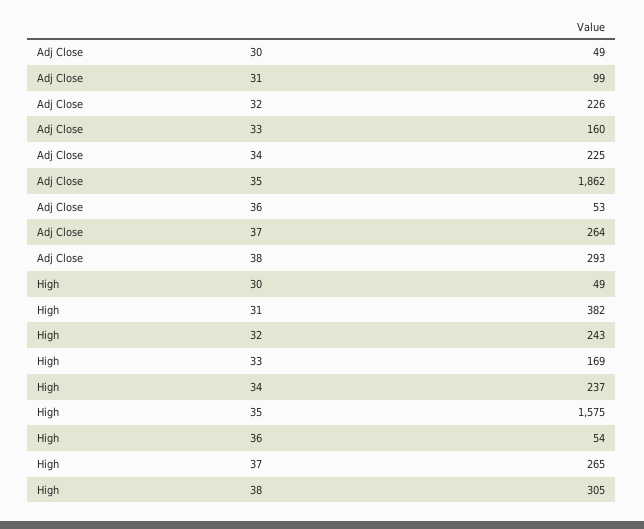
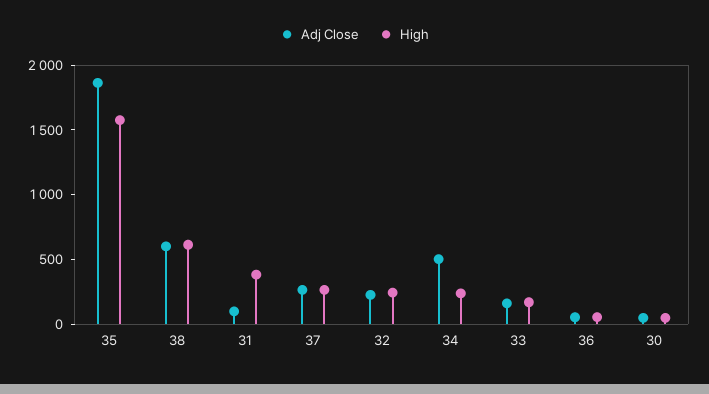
  {
    "Adj Close": {
      "30": 49,
      "31": 99,
      "32": 226,
      "33": 160,
-     "34": 225,
+     "34": 500,
      "35": 1862,
      "36": 53,
      "37": 264,
-     "38": 293
+     "38": 600
    },
    "High": {
      "30": 49,
      "31": 382,
      "32": 243,
      "33": 169,
      "34": 237,
      "35": 1575,
      "36": 54,
      "37": 265,
-     "38": 305
+     "38": 600
    }
  }

